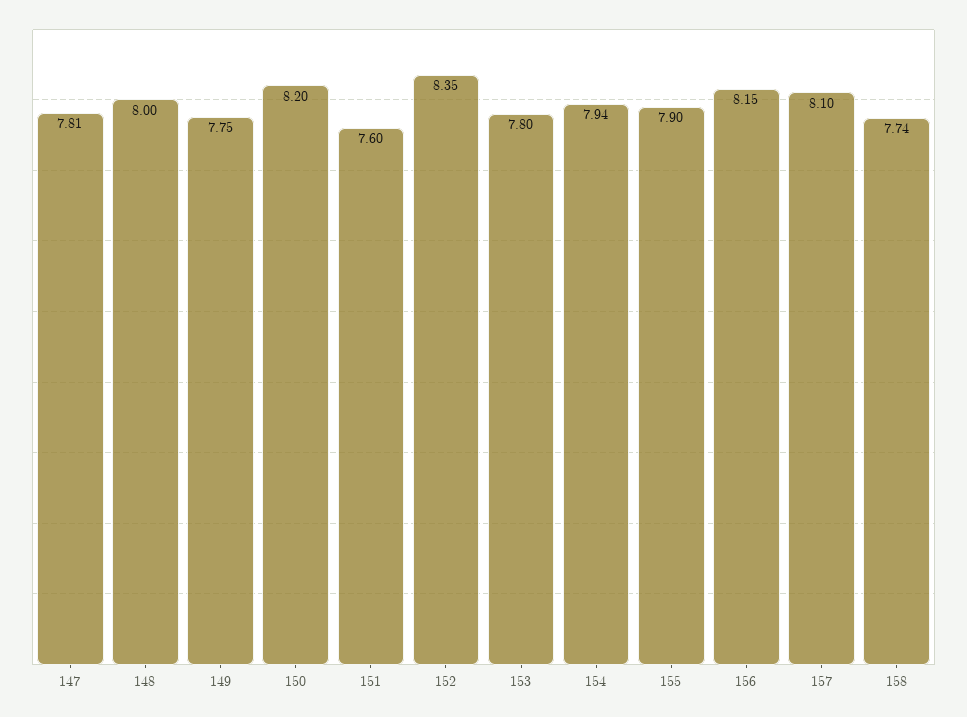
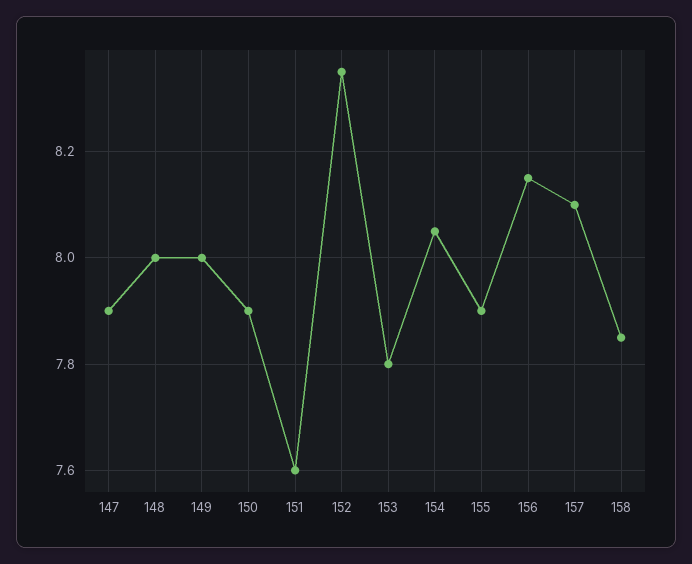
  {
-   "147": 7.81,
+   "147": 7.9,
    "148": 8,
-   "149": 7.75,
+   "149": 8,
-   "150": 8.2,
+   "150": 7.9,
    "151": 7.6,
    "152": 8.35,
    "153": 7.8,
-   "154": 7.94,
+   "154": 8.05,
    "155": 7.9,
    "156": 8.15,
    "157": 8.1,
-   "158": 7.74
+   "158": 7.85
  }

